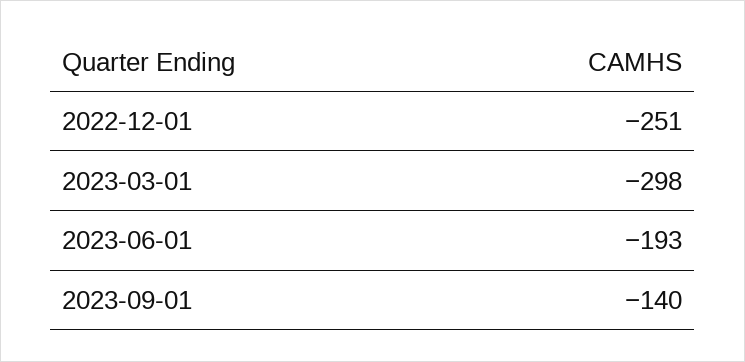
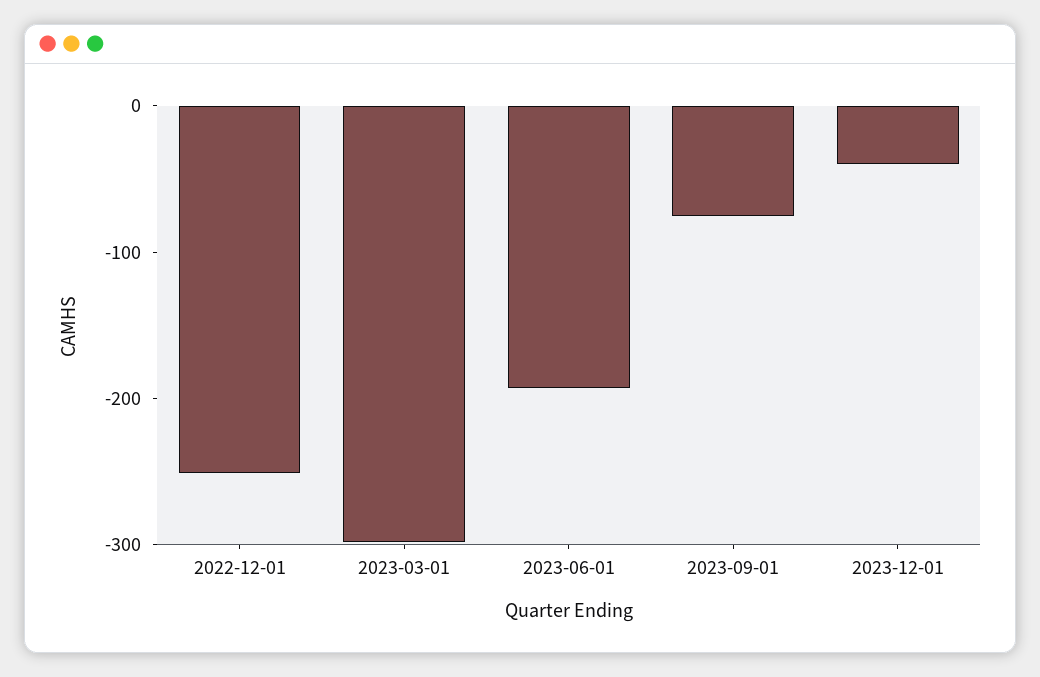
  {
    "2022-12-01": -251,
    "2023-03-01": -298,
    "2023-06-01": -193,
-   "2023-09-01": -140
+   "2023-09-01": -80,
+   "2023-12-01": -40
  }

